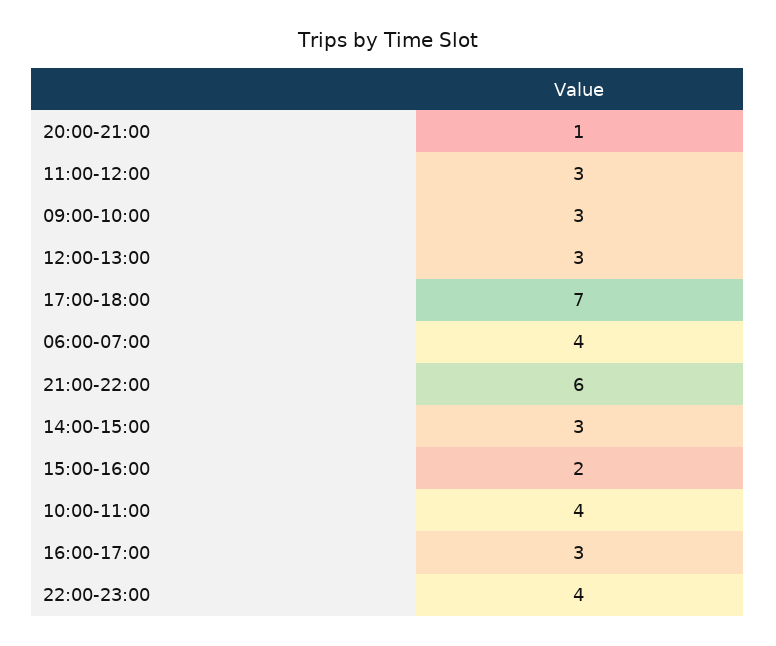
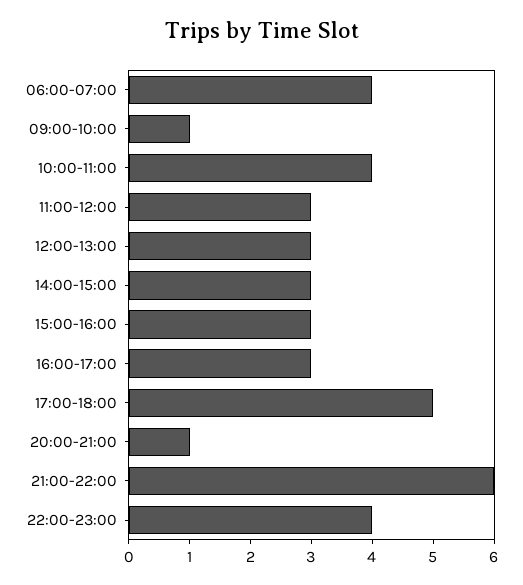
  {
    "20:00-21:00": 1,
    "11:00-12:00": 3,
-   "09:00-10:00": 3,
+   "09:00-10:00": 1,
    "12:00-13:00": 3,
-   "17:00-18:00": 7,
+   "17:00-18:00": 5,
    "06:00-07:00": 4,
    "21:00-22:00": 6,
    "14:00-15:00": 3,
-   "15:00-16:00": 2,
+   "15:00-16:00": 3,
    "10:00-11:00": 4,
    "16:00-17:00": 3,
    "22:00-23:00": 4
  }

